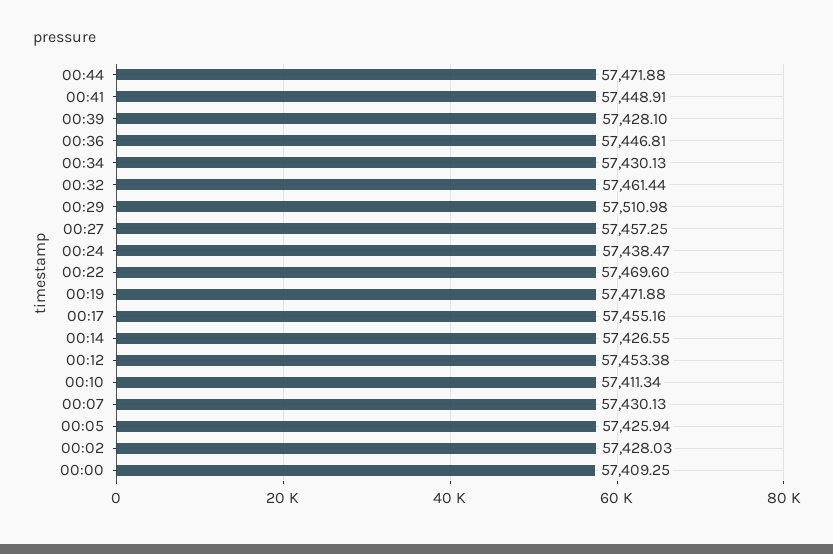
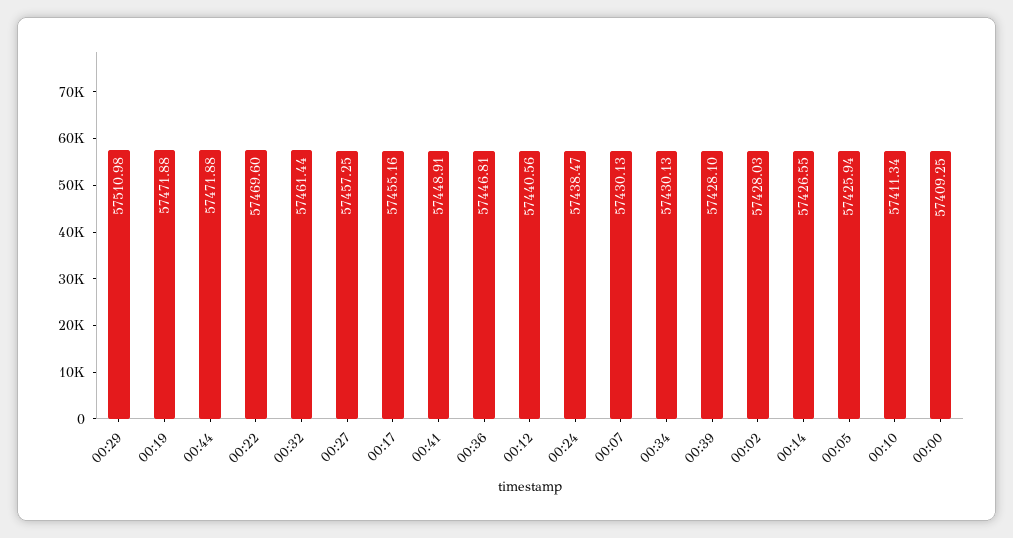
  {
    "00:44": 57471.88,
    "00:41": 57448.91,
    "00:39": 57428.1,
    "00:36": 57446.81,
    "00:34": 57430.13,
    "00:32": 57461.44,
    "00:29": 57510.98,
    "00:27": 57457.25,
    "00:24": 57438.47,
    "00:22": 57469.6,
    "00:19": 57471.88,
    "00:17": 57455.16,
    "00:14": 57426.55,
-   "00:12": 57453.38,
+   "00:12": 57440.56,
    "00:10": 57411.34,
    "00:07": 57430.13,
    "00:05": 57425.94,
    "00:02": 57428.03,
    "00:00": 57409.25
  }

